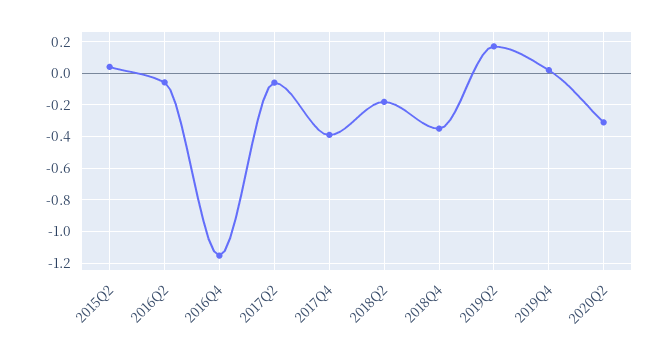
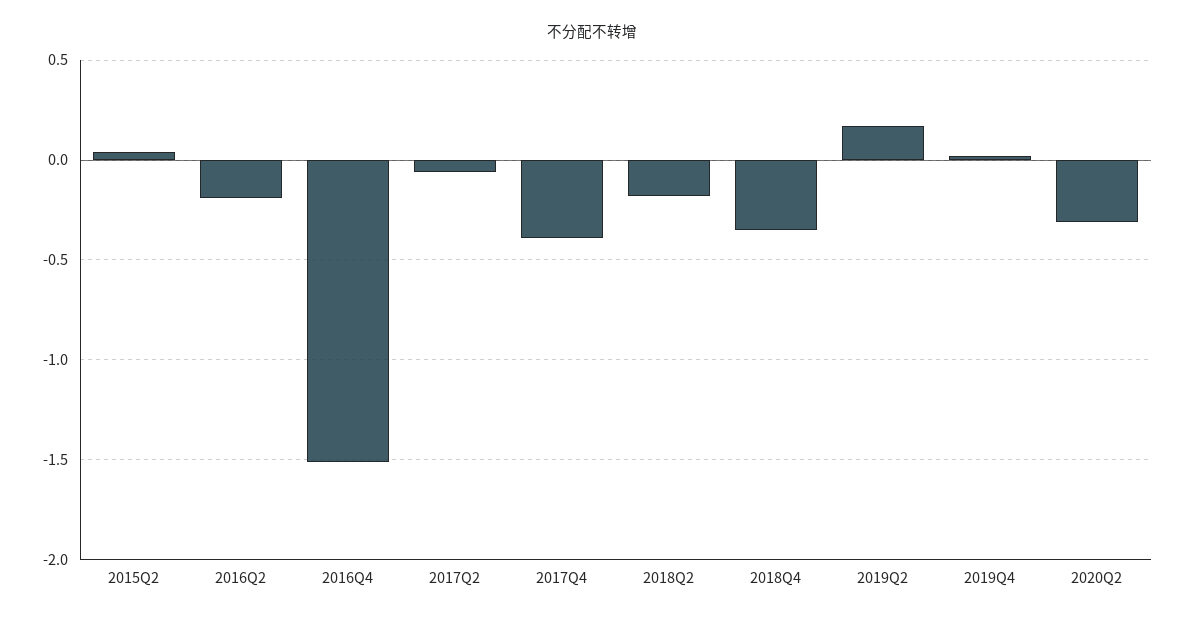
  {
    "2015Q2": 0.05,
-   "2016Q2": -0.05,
+   "2016Q2": -0.2,
-   "2016Q4": -1.15,
+   "2016Q4": -1.5,
    "2017Q2": -0.05,
    "2017Q4": -0.4,
    "2018Q2": -0.2,
    "2018Q4": -0.35,
    "2019Q2": 0.15,
    "2019Q4": 0,
    "2020Q2": -0.3
  }

